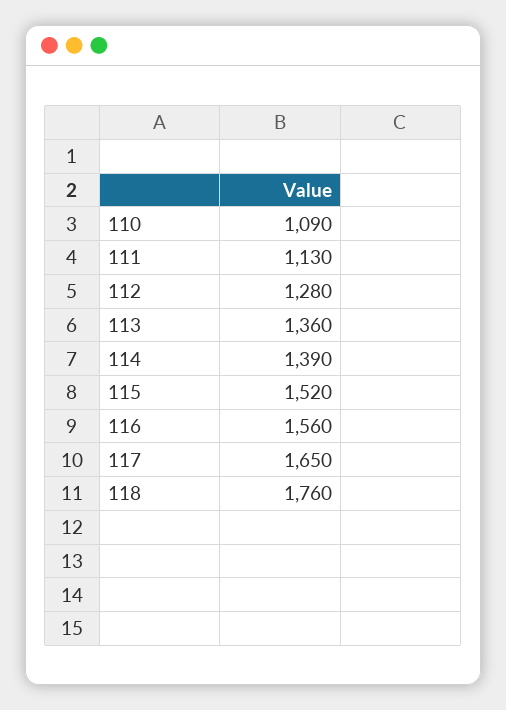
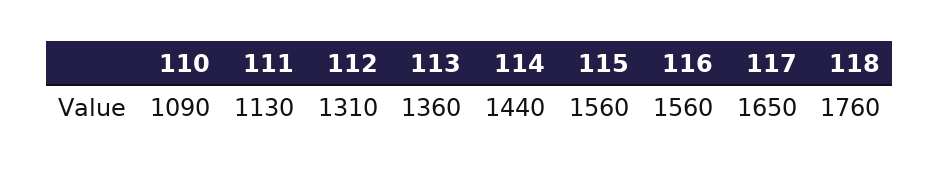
  {
    "110": 1090,
    "111": 1130,
-   "112": 1280,
+   "112": 1310,
    "113": 1360,
-   "114": 1390,
+   "114": 1440,
-   "115": 1520,
+   "115": 1560,
    "116": 1560,
    "117": 1650,
    "118": 1760
  }

